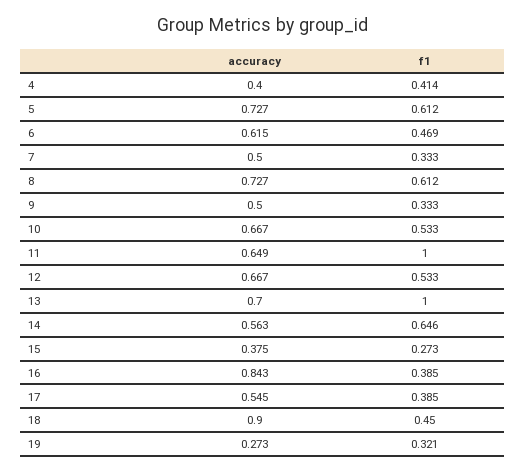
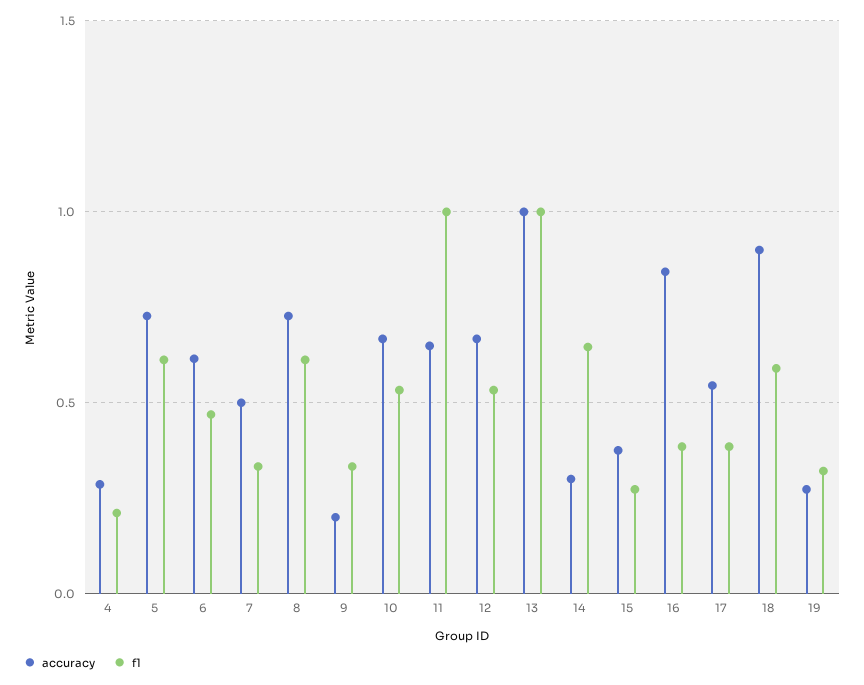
  {
    "accuracy": {
-     "4": 0.4,
+     "4": 0.3,
      "5": 0.727,
      "6": 0.615,
      "7": 0.5,
      "8": 0.727,
-     "9": 0.5,
+     "9": 0.2,
      "10": 0.667,
      "11": 0.649,
      "12": 0.667,
-     "13": 0.7,
+     "13": 1,
-     "14": 0.563,
+     "14": 0.3,
      "15": 0.375,
      "16": 0.843,
      "17": 0.545,
      "18": 0.9,
      "19": 0.273
    },
    "f1": {
-     "4": 0.414,
+     "4": 0.2,
      "5": 0.612,
      "6": 0.469,
      "7": 0.333,
      "8": 0.612,
      "9": 0.333,
      "10": 0.533,
      "11": 1,
      "12": 0.533,
      "13": 1,
      "14": 0.646,
      "15": 0.273,
      "16": 0.385,
      "17": 0.385,
-     "18": 0.45,
+     "18": 0.6,
      "19": 0.321
    }
  }

